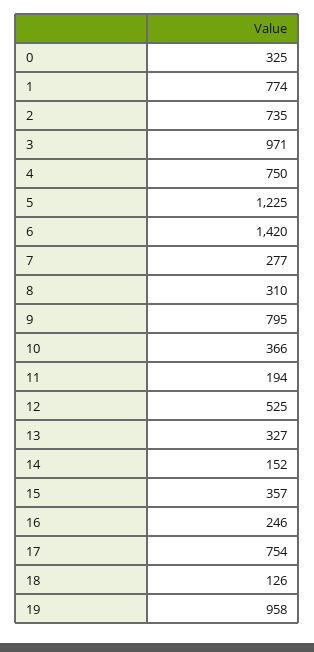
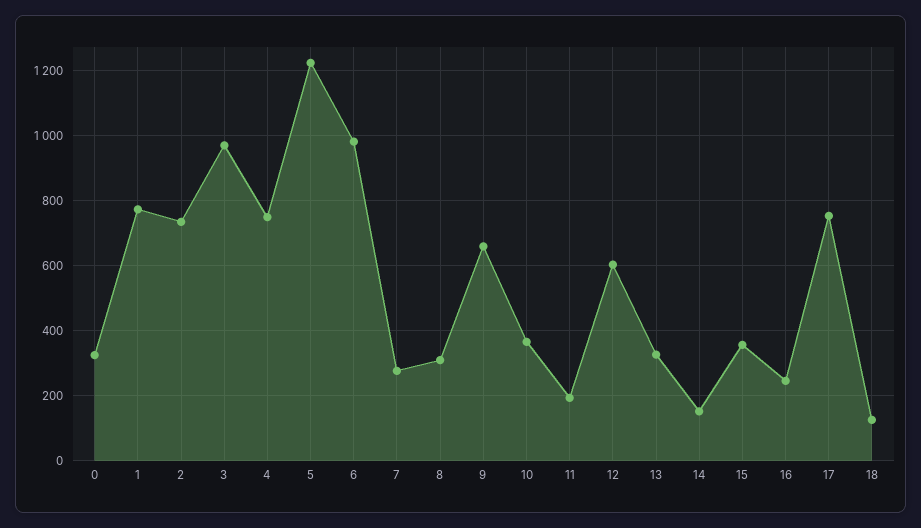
  {
    "0": 325,
    "1": 774,
    "2": 735,
    "3": 971,
    "4": 750,
    "5": 1225,
-   "6": 1420,
+   "6": 980,
    "7": 277,
    "8": 310,
-   "9": 795,
+   "9": 660,
    "10": 366,
    "11": 194,
-   "12": 525,
+   "12": 600,
    "13": 327,
    "14": 152,
    "15": 357,
    "16": 246,
    "17": 754,
-   "18": 126,
+   "18": 126
-   "19": 958
  }

